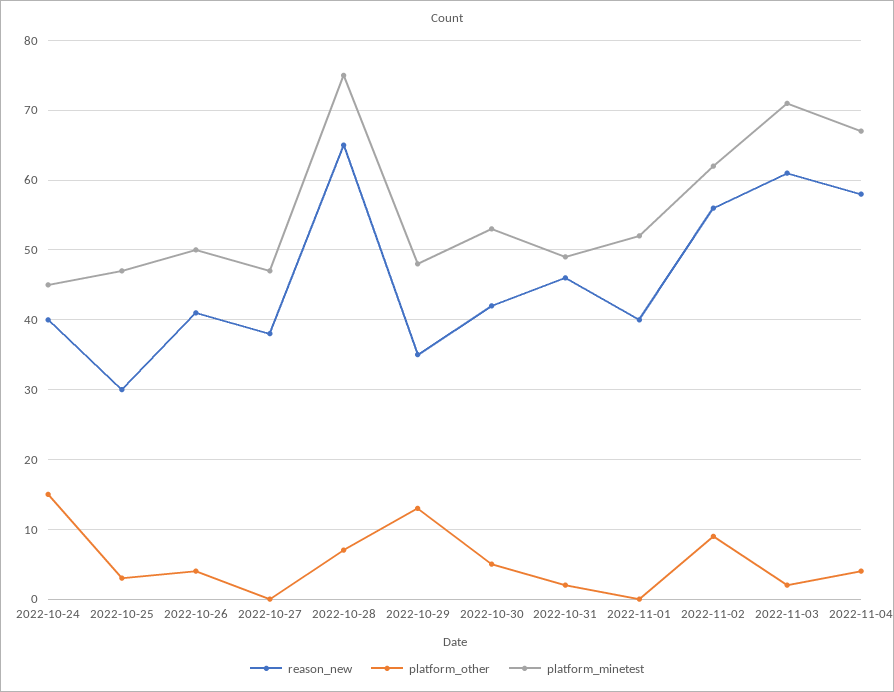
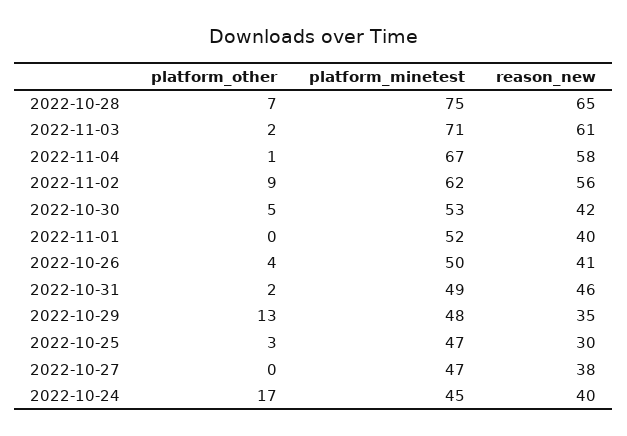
  {
    "reason_new": {
      "2022-10-24": 40,
      "2022-10-25": 30,
      "2022-10-26": 41,
      "2022-10-27": 38,
      "2022-10-28": 65,
      "2022-10-29": 35,
      "2022-10-30": 42,
      "2022-10-31": 46,
      "2022-11-01": 40,
      "2022-11-02": 56,
      "2022-11-03": 61,
      "2022-11-04": 58
    },
    "platform_other": {
-     "2022-10-24": 15,
+     "2022-10-24": 17,
      "2022-10-25": 3,
      "2022-10-26": 4,
      "2022-10-27": 0,
      "2022-10-28": 7,
      "2022-10-29": 13,
      "2022-10-30": 5,
      "2022-10-31": 2,
      "2022-11-01": 0,
      "2022-11-02": 9,
      "2022-11-03": 2,
-     "2022-11-04": 4
+     "2022-11-04": 1
    },
    "platform_minetest": {
      "2022-10-24": 45,
      "2022-10-25": 47,
      "2022-10-26": 50,
      "2022-10-27": 47,
      "2022-10-28": 75,
      "2022-10-29": 48,
      "2022-10-30": 53,
      "2022-10-31": 49,
      "2022-11-01": 52,
      "2022-11-02": 62,
      "2022-11-03": 71,
      "2022-11-04": 67
    }
  }

